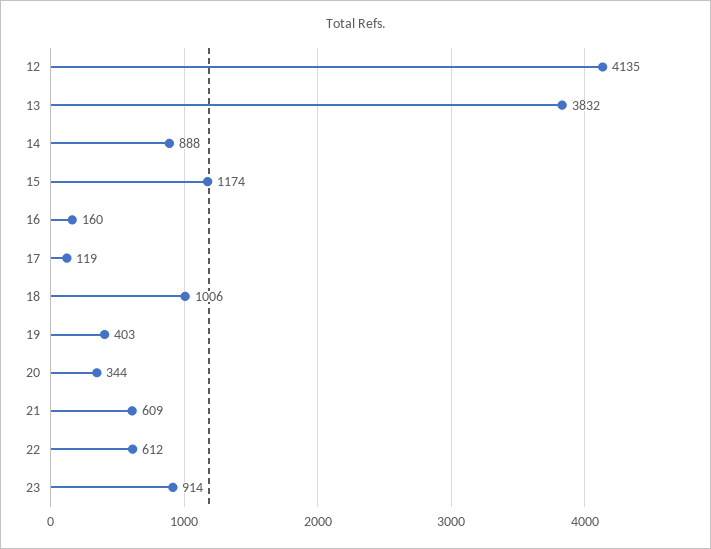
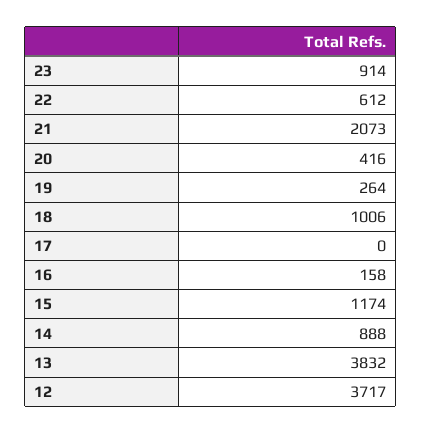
  {
-   "12": 4135,
+   "12": 3717,
    "13": 3832,
    "14": 888,
    "15": 1174,
-   "16": 160,
+   "16": 158,
-   "17": 119,
+   "17": 0,
    "18": 1006,
-   "19": 403,
+   "19": 264,
-   "20": 344,
+   "20": 416,
-   "21": 609,
+   "21": 2073,
    "22": 612,
    "23": 914
  }

